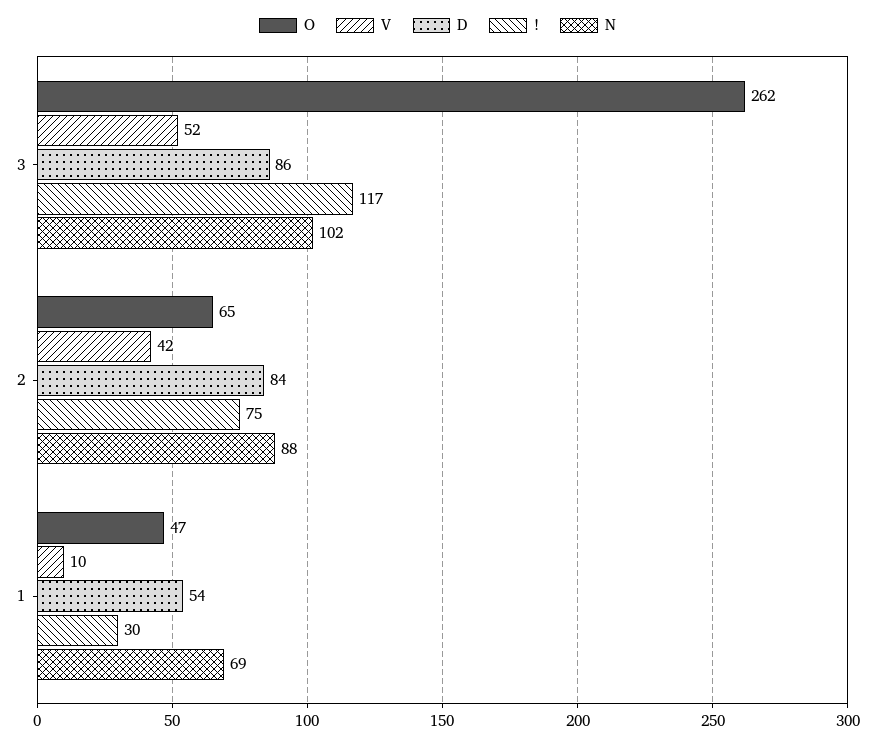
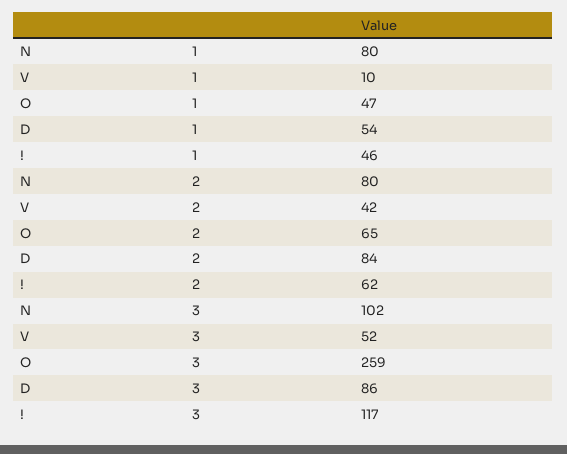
  {
    "O": {
-     "3": 262,
+     "3": 259,
      "2": 65,
      "1": 47
    },
    "V": {
      "3": 52,
      "2": 42,
      "1": 10
    },
    "D": {
      "3": 86,
      "2": 84,
      "1": 54
    },
    "!": {
      "3": 117,
-     "2": 75,
+     "2": 62,
-     "1": 30
+     "1": 46
    },
    "N": {
      "3": 102,
-     "2": 88,
+     "2": 80,
-     "1": 69
+     "1": 80
    }
  }

